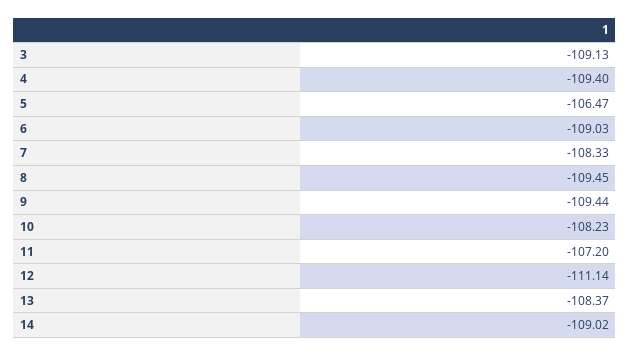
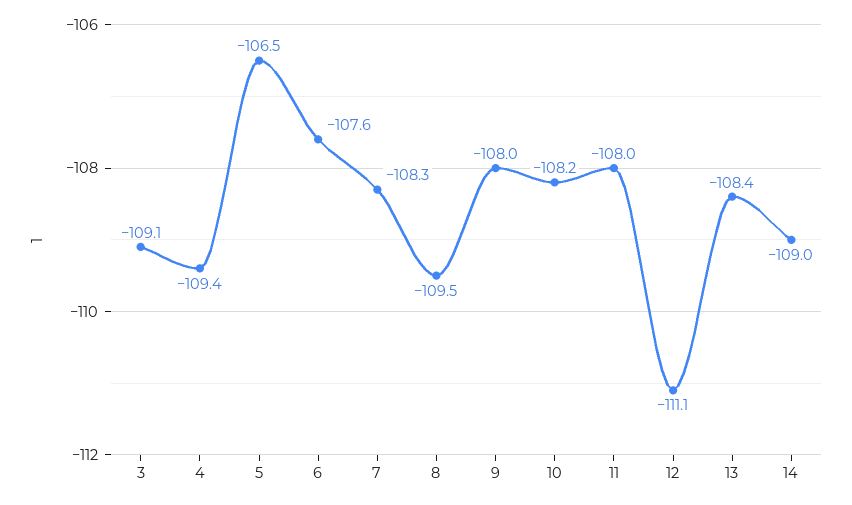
  {
    "3": -109.13,
    "4": -109.4,
    "5": -106.47,
-   "6": -109.03,
+   "6": -107.6,
    "7": -108.33,
    "8": -109.45,
-   "9": -109.44,
+   "9": -108,
    "10": -108.23,
-   "11": -107.2,
+   "11": -108,
    "12": -111.14,
    "13": -108.37,
    "14": -109.02
  }

